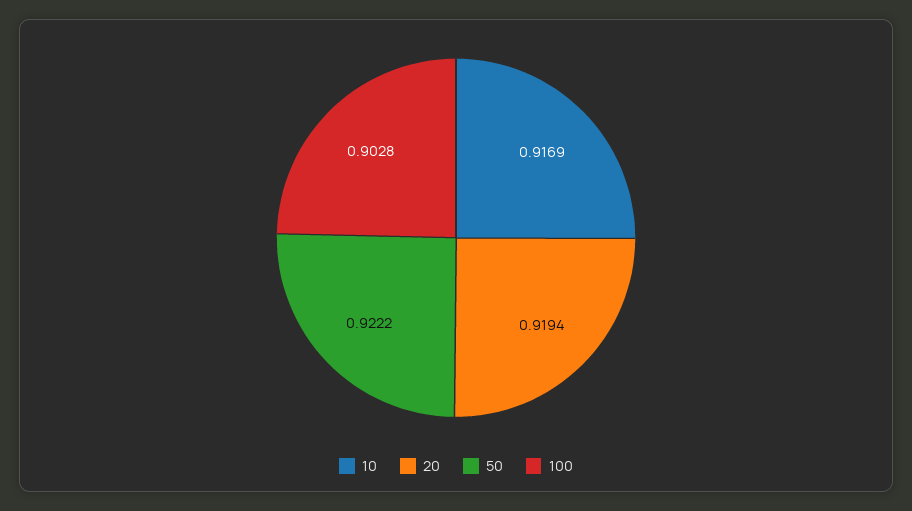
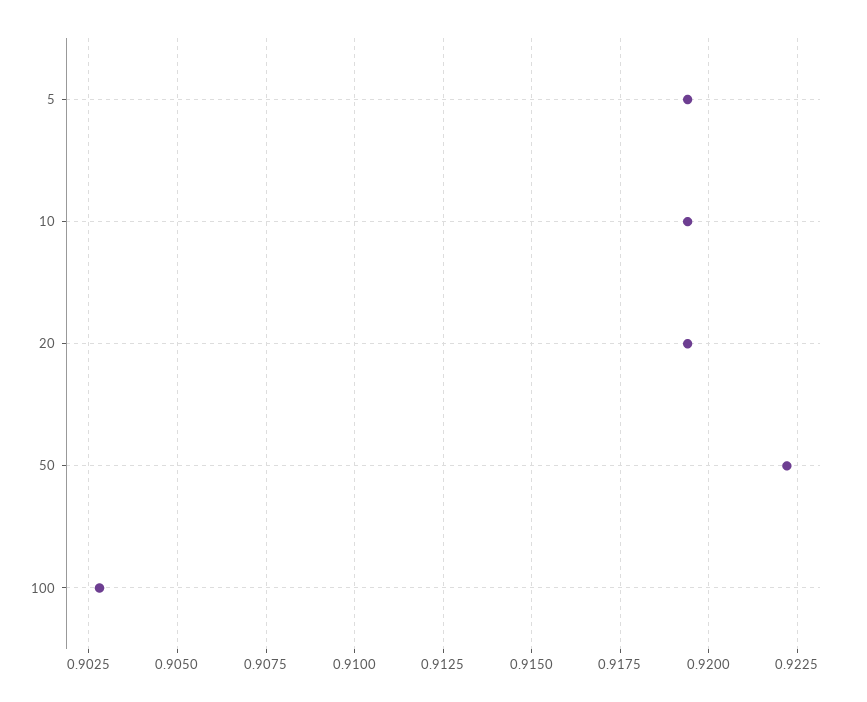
  {
-   "10": 0.9169,
+   "10": 0.9195,
    "20": 0.9194,
    "50": 0.9222,
-   "100": 0.9028
+   "100": 0.9028,
+   "5": 0.9195
  }

